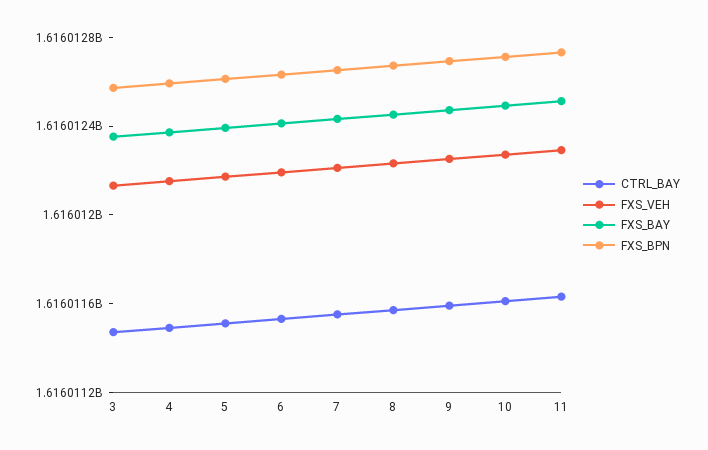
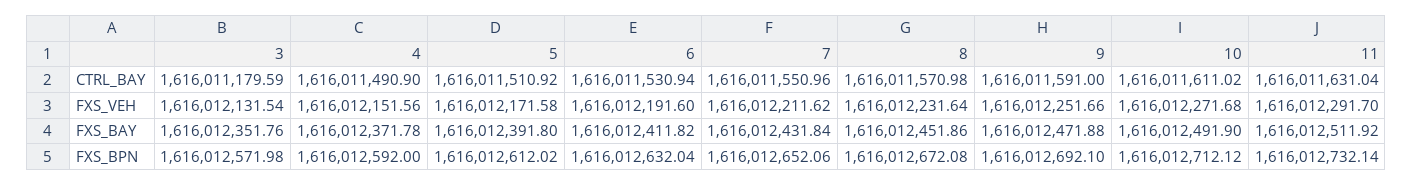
  {
    "CTRL_BAY": {
-     "3": 1616011500,
+     "3": 1616011179.59,
      "4": 1616011490.9,
      "5": 1616011510.92,
      "6": 1616011530.94,
      "7": 1616011550.96,
      "8": 1616011570.98,
      "9": 1616011591,
      "10": 1616011611.02,
      "11": 1616011631.04
    },
    "FXS_VEH": {
      "3": 1616012131.54,
      "4": 1616012151.56,
      "5": 1616012171.58,
      "6": 1616012191.6,
      "7": 1616012211.62,
      "8": 1616012231.64,
      "9": 1616012251.66,
      "10": 1616012271.68,
      "11": 1616012291.7
    },
    "FXS_BAY": {
      "3": 1616012351.76,
      "4": 1616012371.78,
      "5": 1616012391.8,
      "6": 1616012411.82,
      "7": 1616012431.84,
      "8": 1616012451.86,
      "9": 1616012471.88,
      "10": 1616012491.9,
      "11": 1616012511.92
    },
    "FXS_BPN": {
      "3": 1616012571.98,
      "4": 1616012592,
      "5": 1616012612.02,
      "6": 1616012632.04,
      "7": 1616012652.06,
      "8": 1616012672.08,
      "9": 1616012692.1,
      "10": 1616012712.12,
      "11": 1616012732.14
    }
  }

